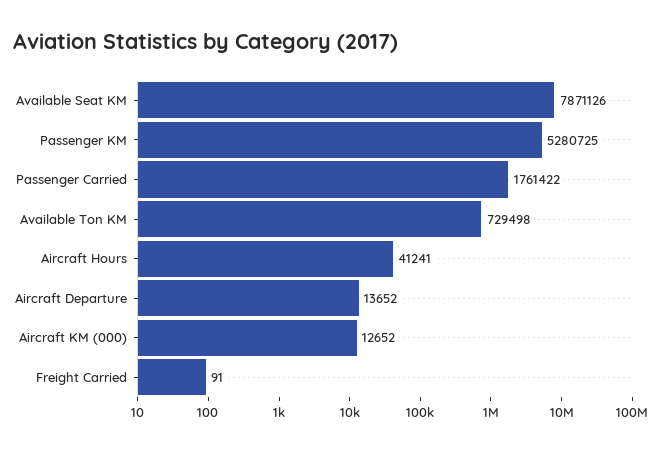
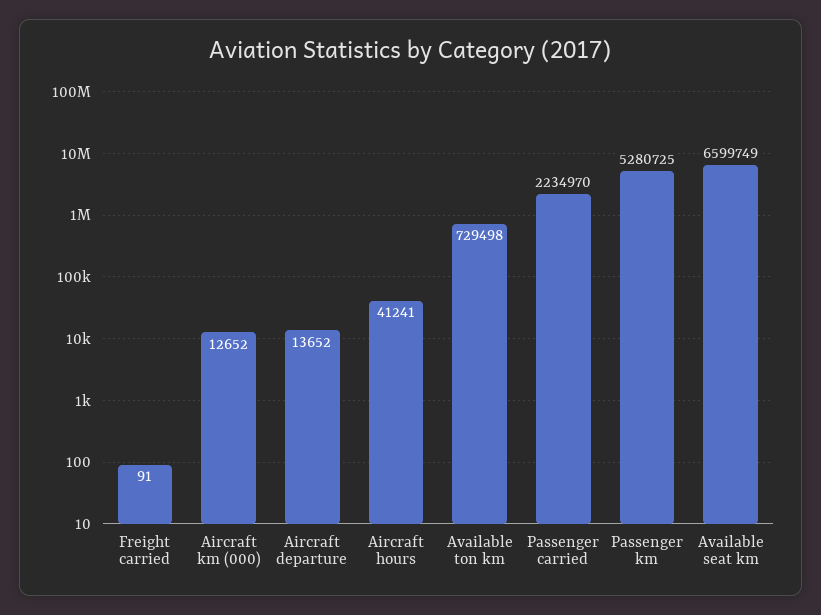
  {
-   "Available Seat KM": 7871126,
+   "Available Seat KM": 6599749,
    "Passenger KM": 5280725,
-   "Passenger Carried": 1761422,
+   "Passenger Carried": 2234970,
    "Available Ton KM": 729498,
    "Aircraft Hours": 41241,
    "Aircraft Departure": 13652,
    "Aircraft KM (000)": 12652,
    "Freight Carried": 91
  }

